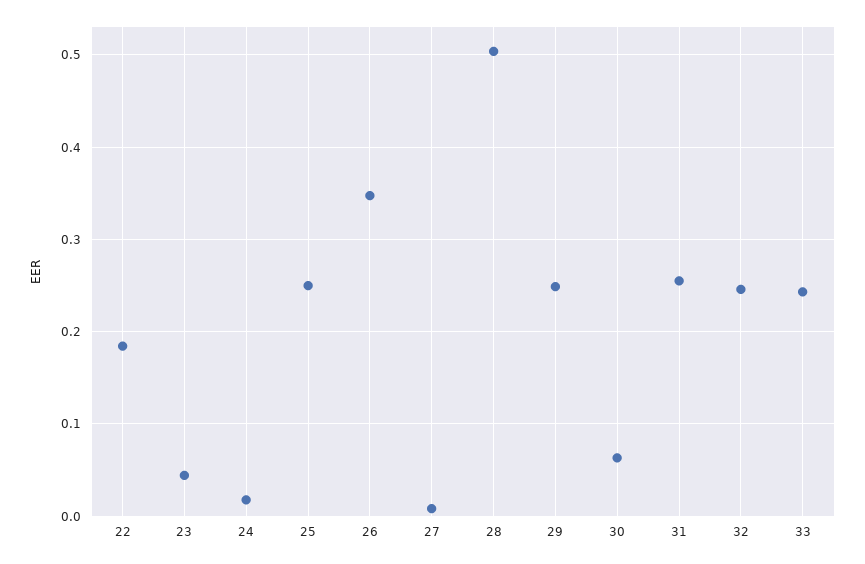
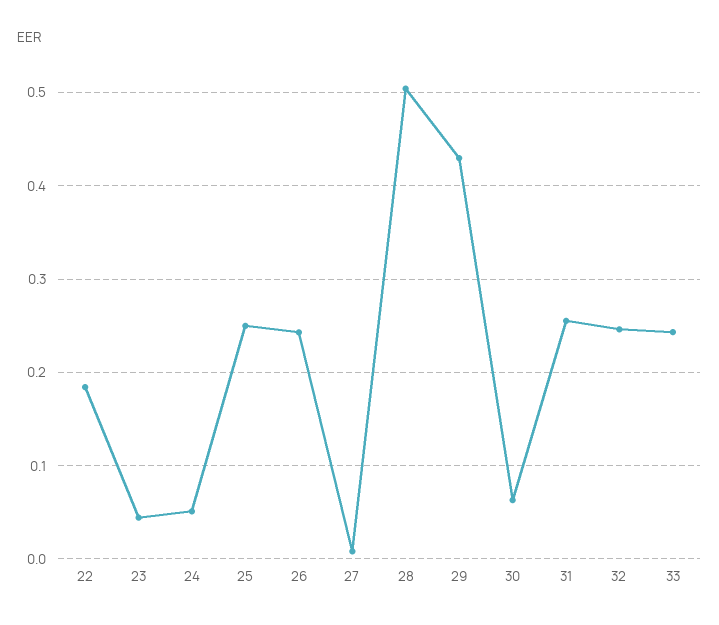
  {
    "22": 0.18,
    "23": 0.04,
-   "24": 0.02,
+   "24": 0.05,
    "25": 0.25,
-   "26": 0.35,
+   "26": 0.24,
    "27": 0.01,
    "28": 0.5,
-   "29": 0.25,
+   "29": 0.43,
    "30": 0.06,
    "31": 0.26,
    "32": 0.25,
    "33": 0.24
  }

